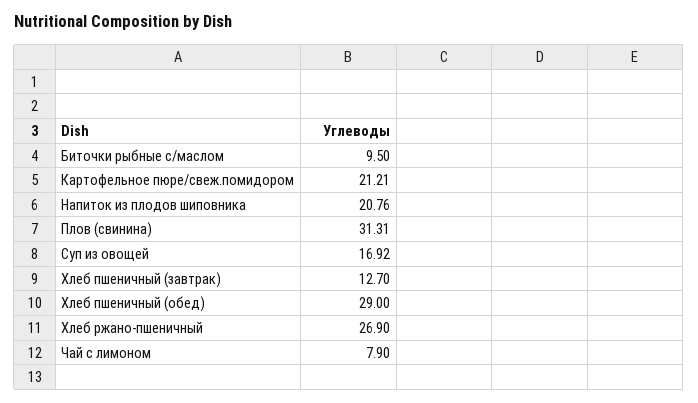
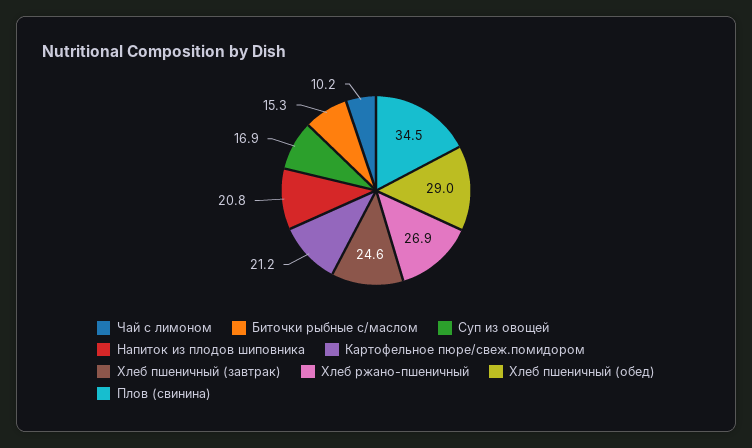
  {
-   "Биточки рыбные с/маслом": 9.5,
+   "Биточки рыбные с/маслом": 15.3,
    "Картофельное пюре/свеж.помидором": 21.21,
    "Напиток из плодов шиповника": 20.76,
-   "Плов (свинина)": 31.31,
+   "Плов (свинина)": 34.5,
    "Суп из овощей": 16.92,
-   "Хлеб пшеничный (завтрак)": 12.7,
+   "Хлеб пшеничный (завтрак)": 24.6,
    "Хлеб пшеничный (обед)": 29,
    "Хлеб ржано-пшеничный": 26.9,
-   "Чай с лимоном": 7.9
+   "Чай с лимоном": 10.2
  }

